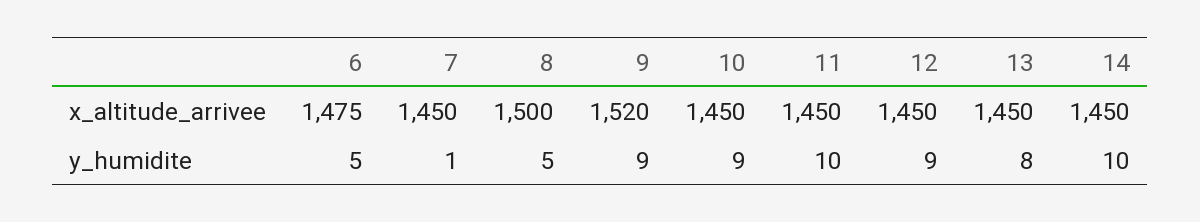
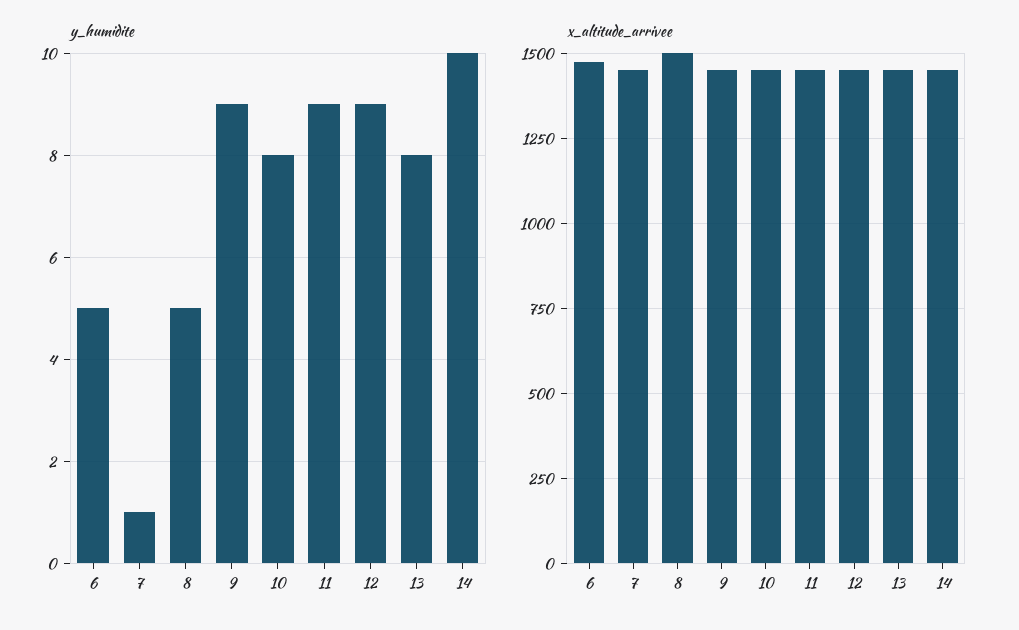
  {
    "x_altitude_arrivee": {
      "6": 1475,
      "7": 1450,
      "8": 1500,
-     "9": 1520,
+     "9": 1450,
      "10": 1450,
      "11": 1450,
      "12": 1450,
      "13": 1450,
      "14": 1450
    },
    "y_humidite": {
      "6": 5,
      "7": 1,
      "8": 5,
      "9": 9,
-     "10": 9,
+     "10": 8,
-     "11": 10,
+     "11": 9,
      "12": 9,
      "13": 8,
      "14": 10
    }
  }

